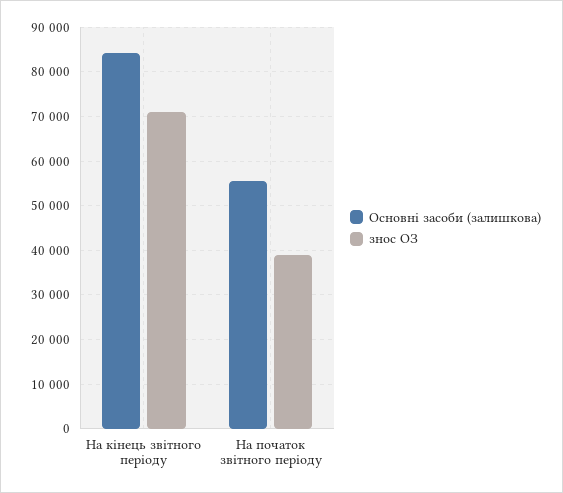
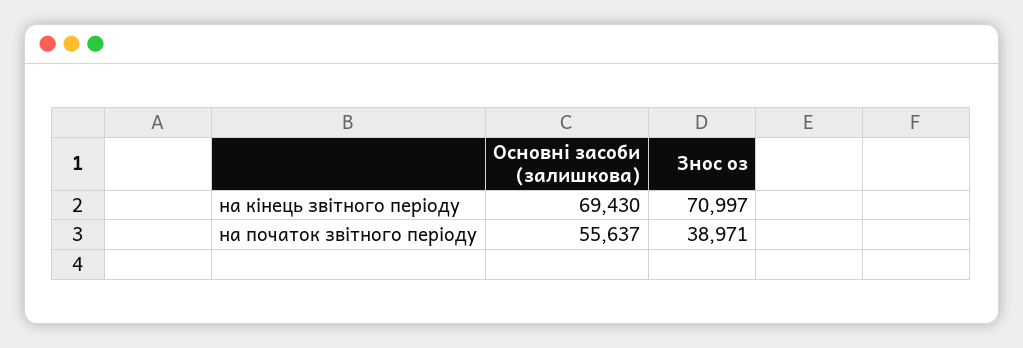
  {
    "Основні засоби (залишкова)": {
-     "На кінець звітного періоду": 84000,
+     "На кінець звітного періоду": 69430,
      "На початок звітного періоду": 55637
    },
    "знос ОЗ": {
      "На кінець звітного періоду": 70997,
      "На початок звітного періоду": 38971
    }
  }

